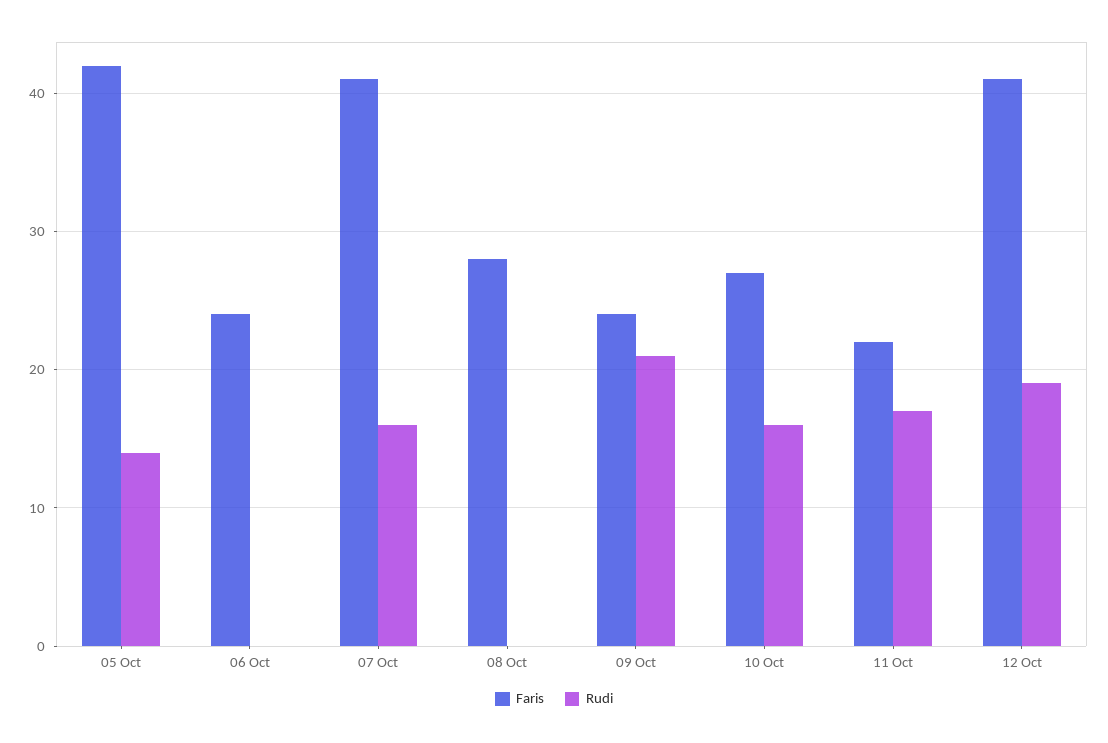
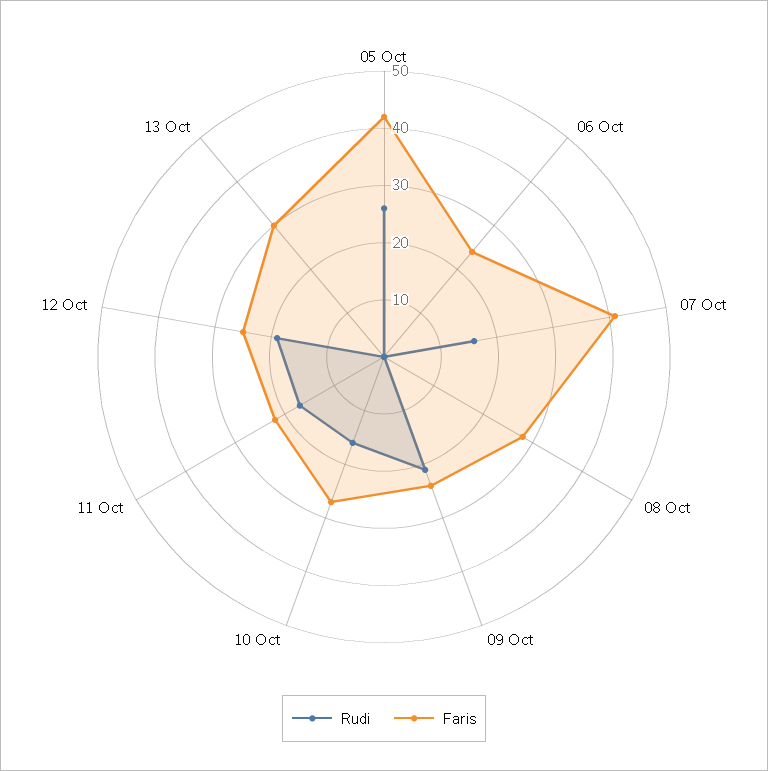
  {
    "Faris": {
      "05 Oct": 42,
      "06 Oct": 24,
      "07 Oct": 41,
      "08 Oct": 28,
      "09 Oct": 24,
      "10 Oct": 27,
      "11 Oct": 22,
-     "12 Oct": 41
+     "12 Oct": 25,
+     "13 Oct": 30
    },
    "Rudi": {
-     "05 Oct": 14,
+     "05 Oct": 25,
      "06 Oct": 0,
      "07 Oct": 16,
      "08 Oct": 0,
      "09 Oct": 21,
      "10 Oct": 16,
      "11 Oct": 17,
-     "12 Oct": 19
+     "12 Oct": 19,
+     "13 Oct": 0
    }
  }

